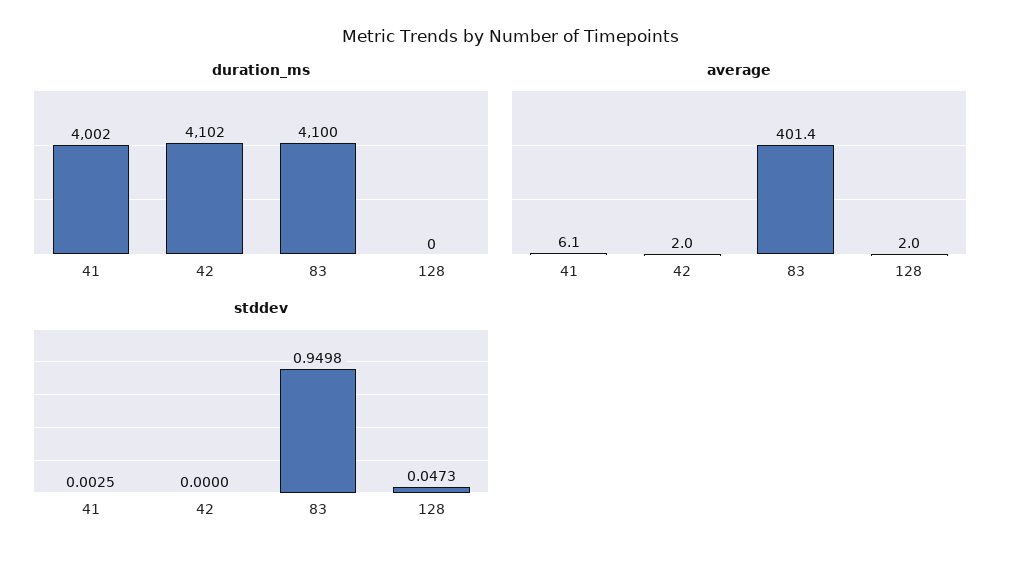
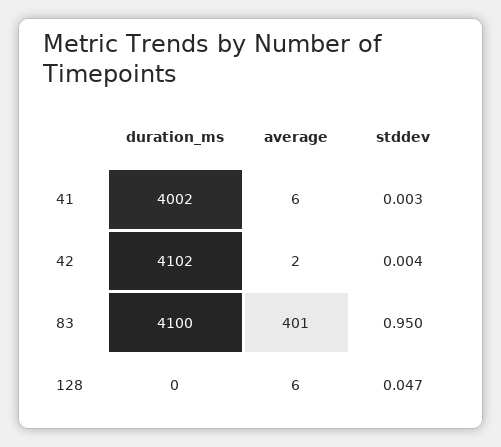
  {
    "duration_ms": {
      "41": 4002,
      "42": 4102,
      "83": 4100,
      "128": 0
    },
    "average": {
      "41": 6.1,
      "42": 2,
      "83": 401.4,
-     "128": 2
+     "128": 6
    },
    "stddev": {
      "41": 0.0025,
-     "42": 0,
+     "42": 0.004,
      "83": 0.9498,
      "128": 0.0473
    }
  }

